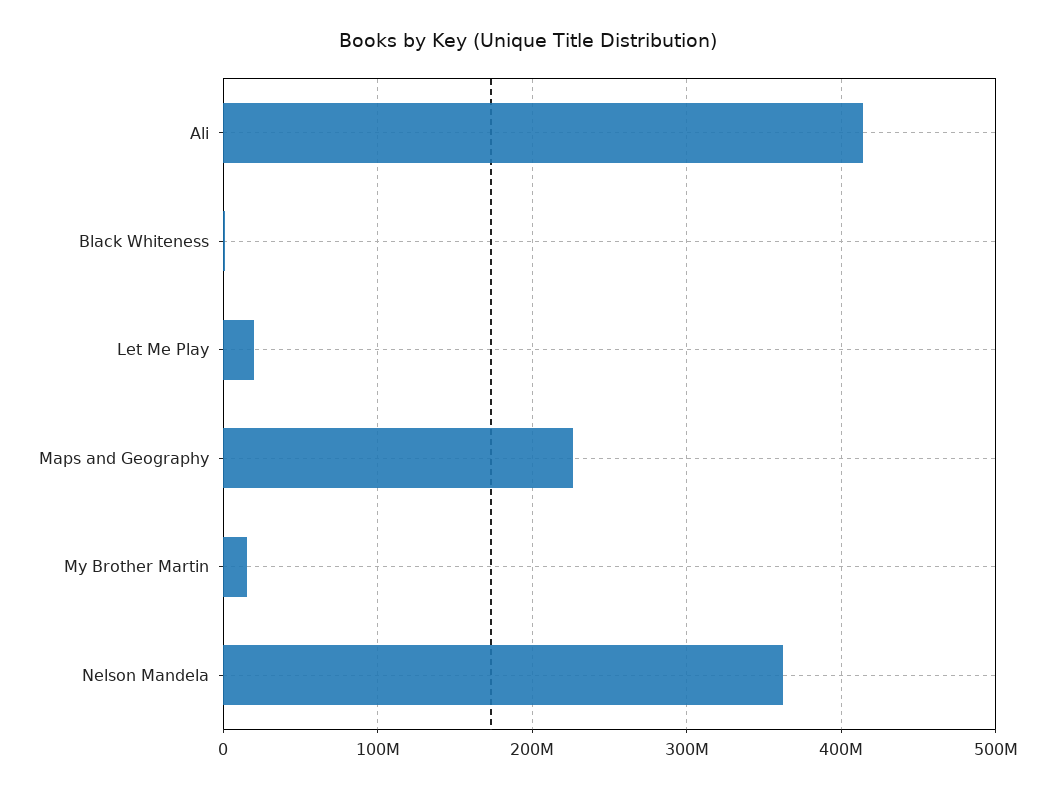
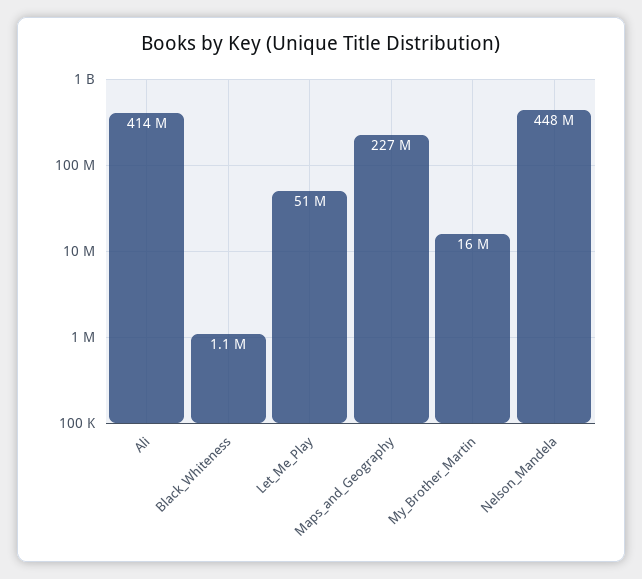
  {
    "Ali": 414000000,
    "Black Whiteness": 1100000,
-   "Let Me Play": 20000000,
+   "Let Me Play": 51000000,
    "Maps and Geography": 227000000,
    "My Brother Martin": 16000000,
-   "Nelson Mandela": 360000000
+   "Nelson Mandela": 448000000
  }

